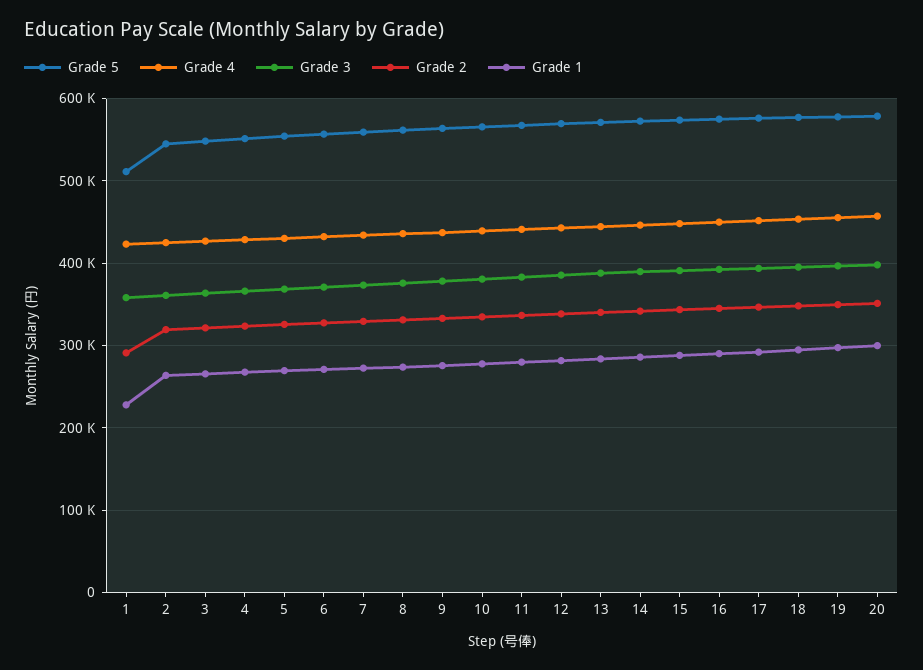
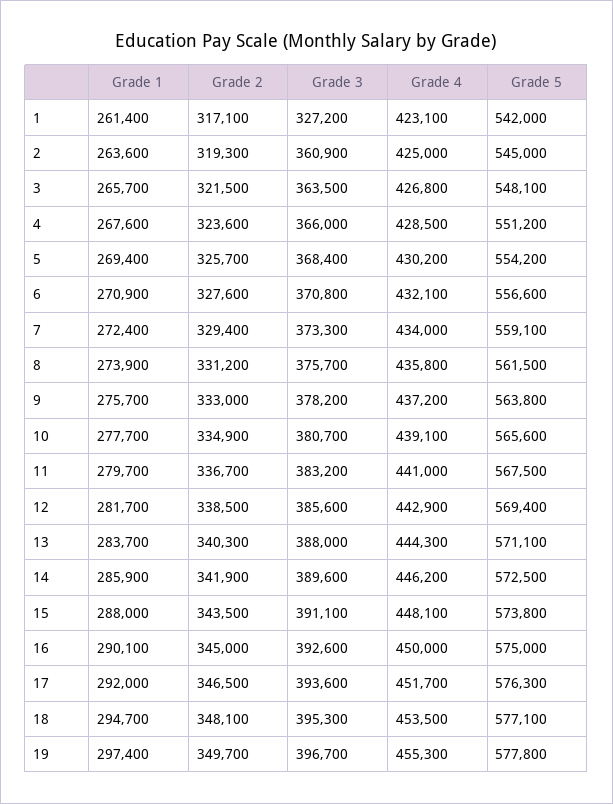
  {
    "Grade 5": {
-     "1": 510000,
+     "1": 542000,
      "2": 545000,
      "3": 548100,
      "4": 551200,
      "5": 554200,
      "6": 556600,
      "7": 559100,
      "8": 561500,
      "9": 563800,
      "10": 565600,
      "11": 567500,
      "12": 569400,
      "13": 571100,
      "14": 572500,
      "15": 573800,
      "16": 575000,
      "17": 576300,
      "18": 577100,
-     "19": 577800,
+     "19": 577800
-     "20": 580000
    },
    "Grade 4": {
      "1": 423100,
      "2": 425000,
      "3": 426800,
      "4": 428500,
      "5": 430200,
      "6": 432100,
      "7": 434000,
      "8": 435800,
      "9": 437200,
      "10": 439100,
      "11": 441000,
      "12": 442900,
      "13": 444300,
      "14": 446200,
      "15": 448100,
      "16": 450000,
      "17": 451700,
      "18": 453500,
-     "19": 455300,
+     "19": 455300
-     "20": 460000
    },
    "Grade 3": {
-     "1": 360000,
+     "1": 327200,
      "2": 360900,
      "3": 363500,
      "4": 366000,
      "5": 368400,
      "6": 370800,
      "7": 373300,
      "8": 375700,
      "9": 378200,
      "10": 380700,
      "11": 383200,
      "12": 385600,
      "13": 388000,
      "14": 389600,
      "15": 391100,
      "16": 392600,
      "17": 393600,
      "18": 395300,
-     "19": 396700,
+     "19": 396700
-     "20": 400000
    },
    "Grade 2": {
-     "1": 290000,
+     "1": 317100,
      "2": 319300,
      "3": 321500,
      "4": 323600,
      "5": 325700,
      "6": 327600,
      "7": 329400,
      "8": 331200,
      "9": 333000,
      "10": 334900,
      "11": 336700,
      "12": 338500,
      "13": 340300,
      "14": 341900,
      "15": 343500,
      "16": 345000,
      "17": 346500,
      "18": 348100,
-     "19": 349700,
+     "19": 349700
-     "20": 350000
    },
    "Grade 1": {
-     "1": 230000,
+     "1": 261400,
      "2": 263600,
      "3": 265700,
      "4": 267600,
      "5": 269400,
      "6": 270900,
      "7": 272400,
      "8": 273900,
      "9": 275700,
      "10": 277700,
      "11": 279700,
      "12": 281700,
      "13": 283700,
      "14": 285900,
      "15": 288000,
      "16": 290100,
      "17": 292000,
      "18": 294700,
-     "19": 297400,
+     "19": 297400
-     "20": 300000
    }
  }

